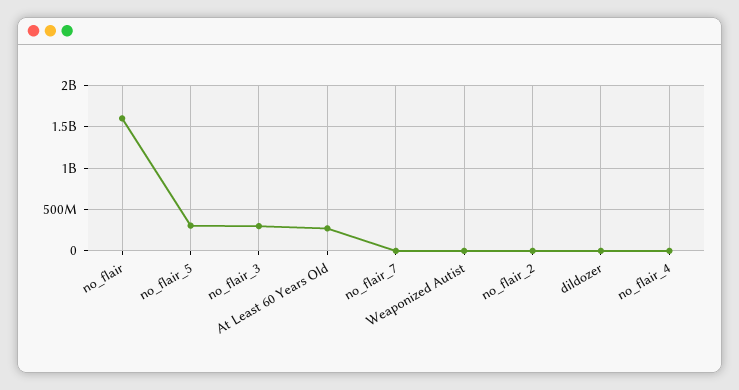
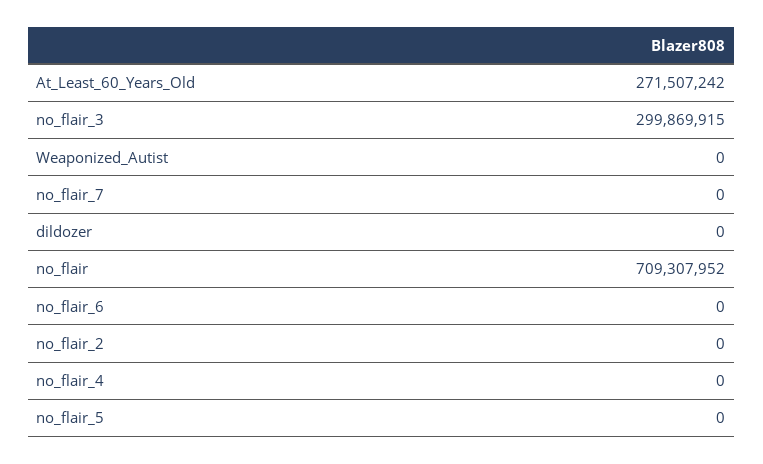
  {
-   "no_flair": 1600000000,
+   "no_flair": 709307952,
-   "no_flair_5": 300000000,
+   "no_flair_5": 0,
    "no_flair_3": 299869915,
    "At Least 60 Years Old": 271507242,
    "no_flair_7": 0,
    "Weaponized Autist": 0,
    "no_flair_2": 0,
    "dildozer": 0,
-   "no_flair_4": 0
+   "no_flair_4": 0,
+   "no_flair_6": 0
  }

